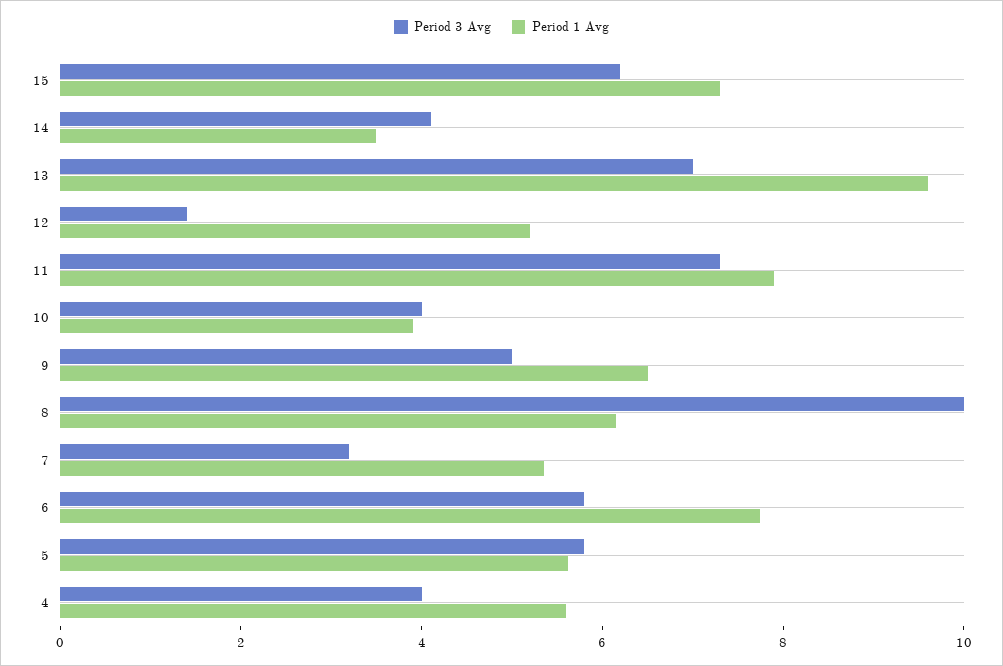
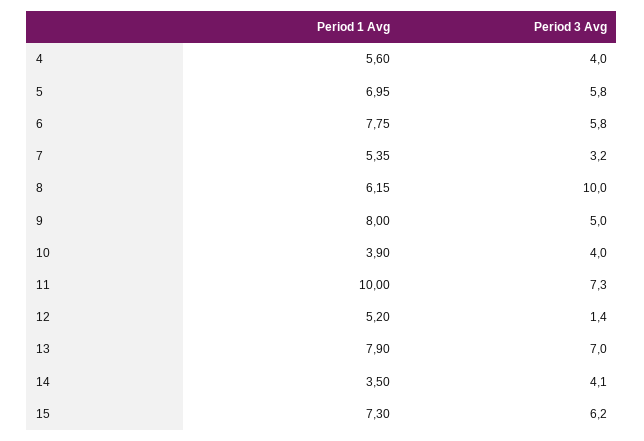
  {
    "Period 3 Avg": {
      "15": 6.2,
      "14": 4.1,
      "13": 7,
      "12": 1.4,
      "11": 7.3,
      "10": 4,
      "9": 5,
      "8": 10,
      "7": 3.2,
      "6": 5.8,
      "5": 5.8,
      "4": 4
    },
    "Period 1 Avg": {
      "15": 7.3,
      "14": 3.5,
-     "13": 9.5,
+     "13": 7.9,
      "12": 5.2,
-     "11": 8,
+     "11": 10,
      "10": 3.9,
-     "9": 6.5,
+     "9": 8,
      "8": 6.15,
      "7": 5.35,
      "6": 7.75,
-     "5": 5.5,
+     "5": 6.95,
      "4": 5.6
    }
  }

